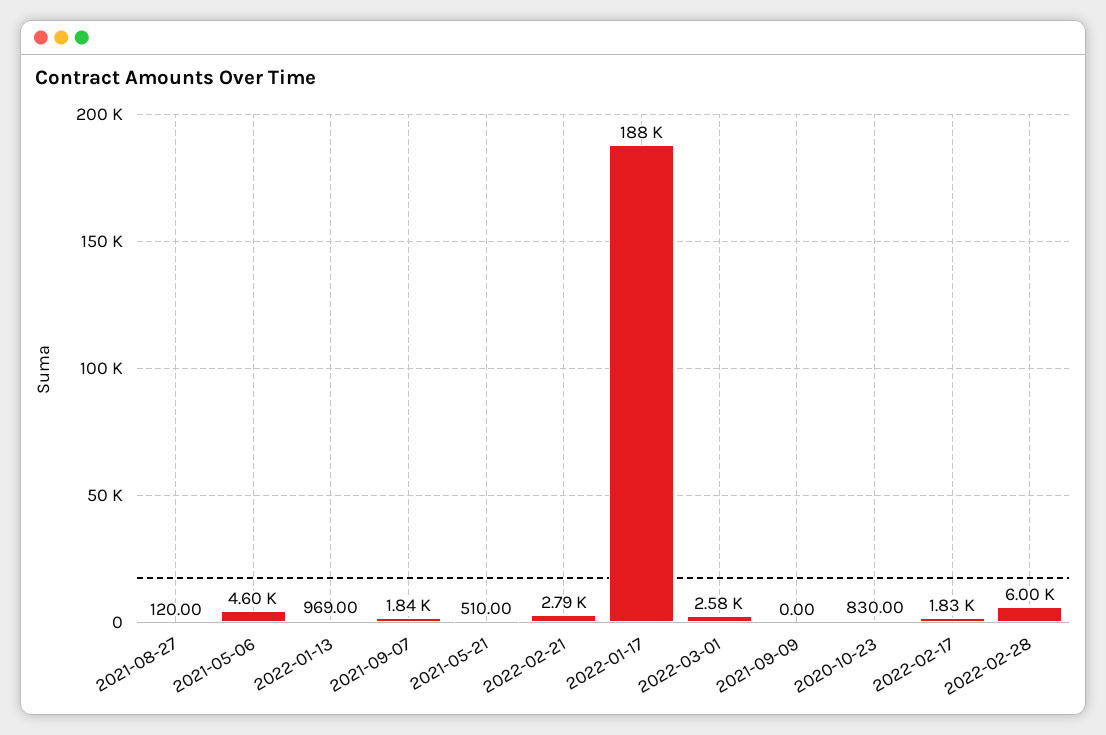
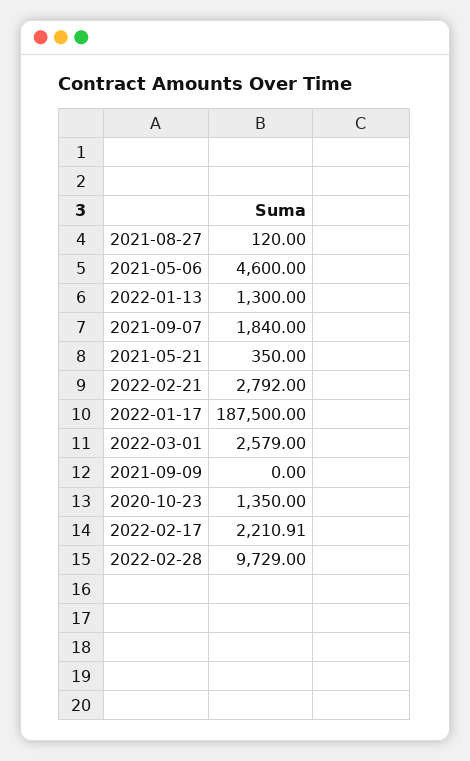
  {
    "2021-08-27": 120,
    "2021-05-06": 4600,
-   "2022-01-13": 969,
+   "2022-01-13": 1300,
    "2021-09-07": 1840,
-   "2021-05-21": 510,
+   "2021-05-21": 350,
    "2022-02-21": 2792,
    "2022-01-17": 187500,
    "2022-03-01": 2579,
    "2021-09-09": 0,
-   "2020-10-23": 830,
+   "2020-10-23": 1350,
-   "2022-02-17": 1830,
+   "2022-02-17": 2210.91,
-   "2022-02-28": 6000
+   "2022-02-28": 9729
  }

